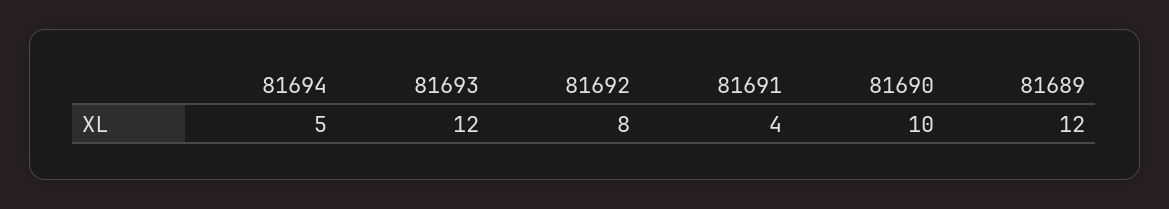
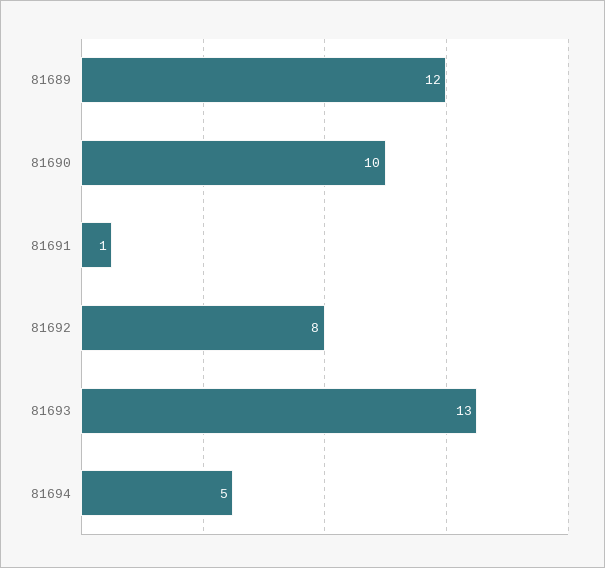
  {
    "81694": 5,
-   "81693": 12,
+   "81693": 13,
    "81692": 8,
-   "81691": 4,
+   "81691": 1,
    "81690": 10,
    "81689": 12
  }

